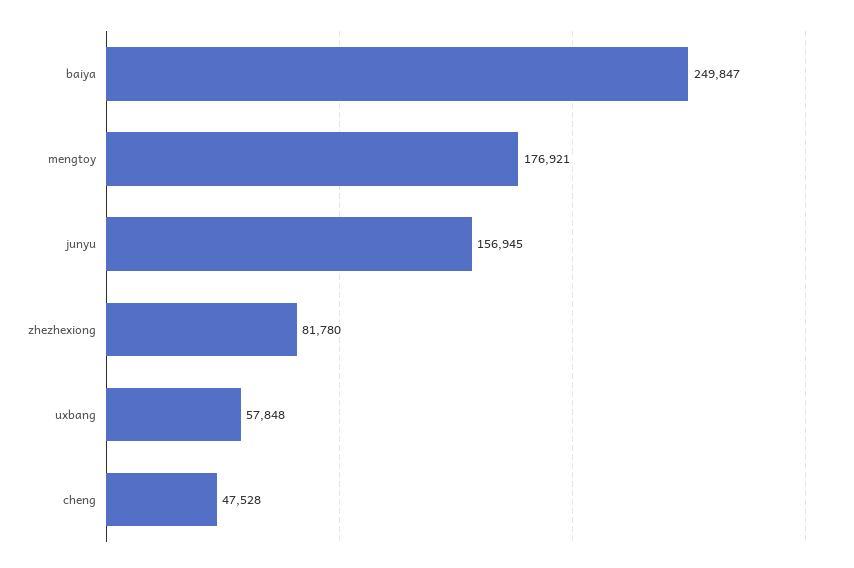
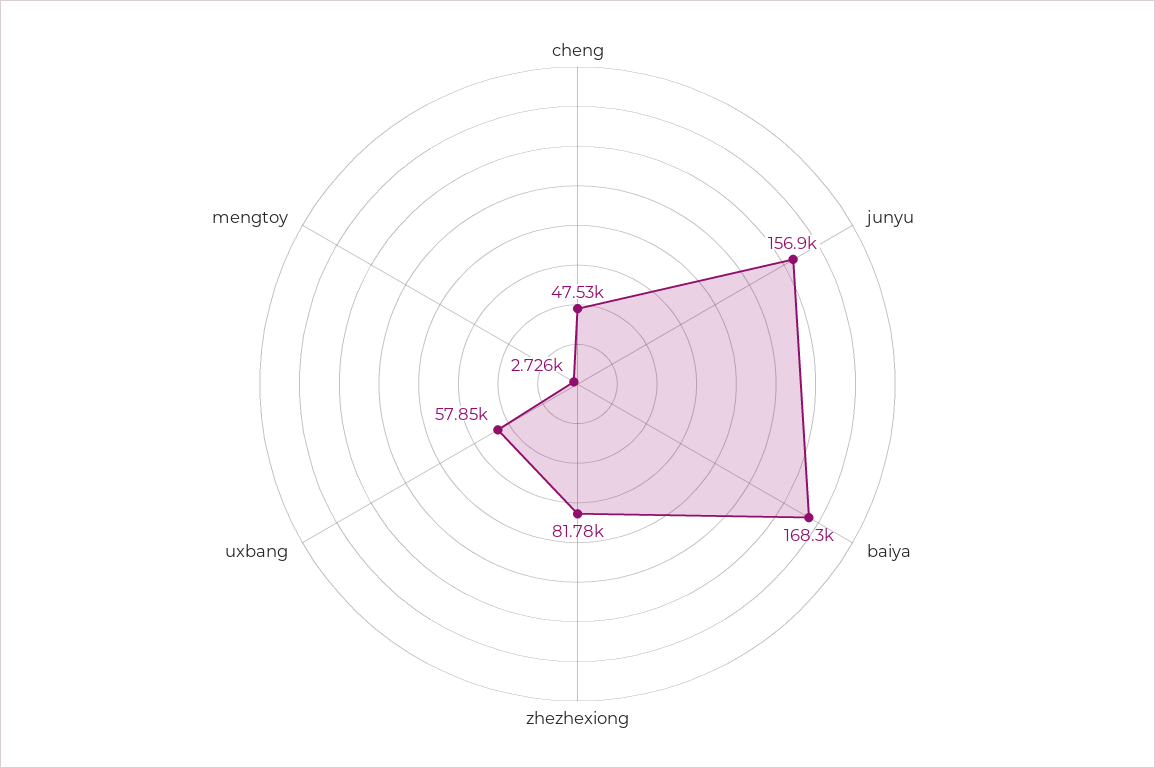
  {
-   "baiya": 249847,
+   "baiya": 168300,
-   "mengtoy": 176921,
+   "mengtoy": 2726,
    "junyu": 156945,
    "zhezhexiong": 81780,
    "uxbang": 57848,
    "cheng": 47528
  }

